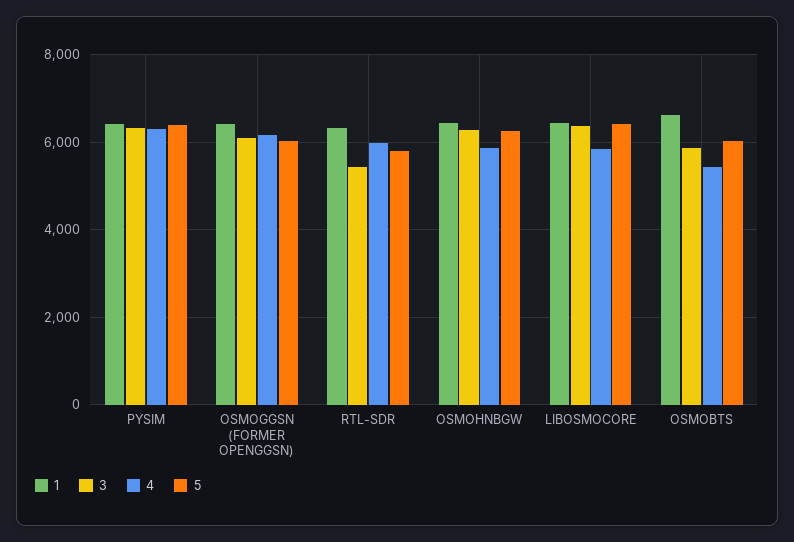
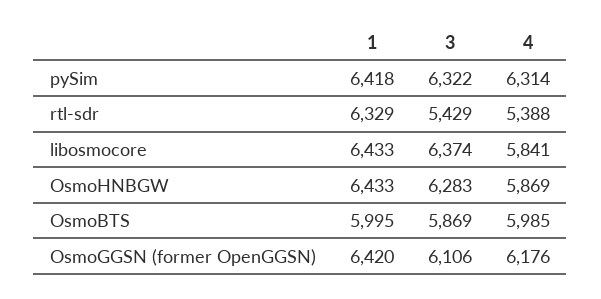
  {
    "1": {
      "PYSIM": 6418,
      "OSMOGGSN (FORMER OPENGGSN)": 6420,
      "RTL-SDR": 6329,
      "OSMOHNBGW": 6433,
      "LIBOSMOCORE": 6433,
-     "OSMOBTS": 6600
+     "OSMOBTS": 5995
    },
    "3": {
      "PYSIM": 6322,
      "OSMOGGSN (FORMER OPENGGSN)": 6106,
      "RTL-SDR": 5429,
      "OSMOHNBGW": 6283,
      "LIBOSMOCORE": 6374,
      "OSMOBTS": 5869
    },
    "4": {
      "PYSIM": 6314,
      "OSMOGGSN (FORMER OPENGGSN)": 6176,
-     "RTL-SDR": 6000,
+     "RTL-SDR": 5388,
      "OSMOHNBGW": 5869,
      "LIBOSMOCORE": 5841,
-     "OSMOBTS": 5400
+     "OSMOBTS": 5985
-   },
+   }
-   "5": {
-     "PYSIM": 6400,
-     "OSMOGGSN (FORMER OPENGGSN)": 6000,
-     "RTL-SDR": 5800,
-     "OSMOHNBGW": 6200,
-     "LIBOSMOCORE": 6400,
-     "OSMOBTS": 6000
-   }
  }

